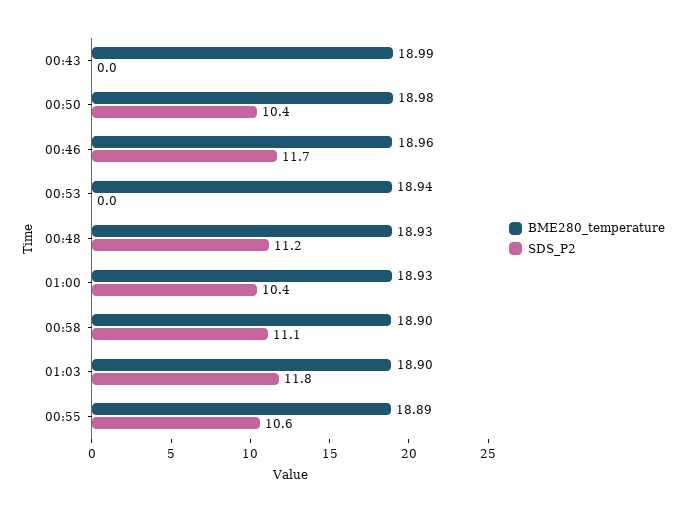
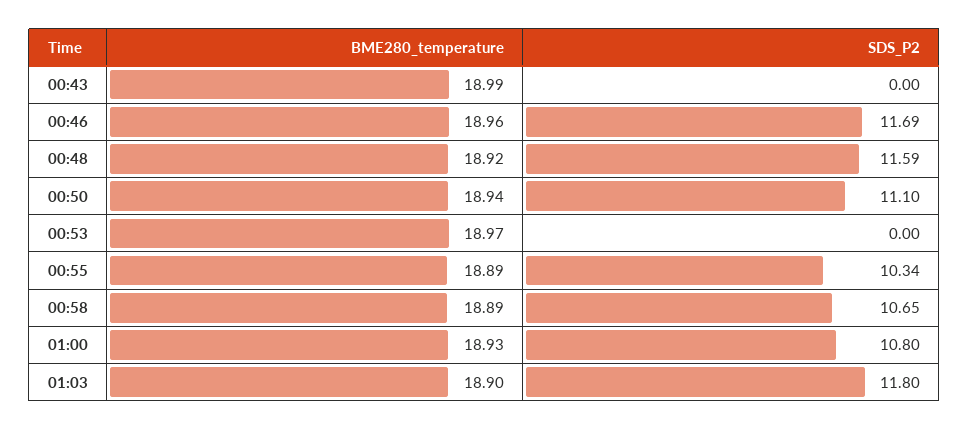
  {
    "BME280_temperature": {
      "00:43": 18.99,
-     "00:50": 18.98,
+     "00:50": 18.94,
      "00:46": 18.96,
-     "00:53": 18.94,
+     "00:53": 18.97,
-     "00:48": 18.93,
+     "00:48": 18.92,
      "01:00": 18.93,
-     "00:58": 18.9,
+     "00:58": 18.89,
      "01:03": 18.9,
      "00:55": 18.89
    },
    "SDS_P2": {
      "00:43": 0,
-     "00:50": 10.4,
+     "00:50": 11.1,
      "00:46": 11.69,
      "00:53": 0,
-     "00:48": 11.2,
+     "00:48": 11.59,
-     "01:00": 10.4,
+     "01:00": 10.8,
-     "00:58": 11.1,
+     "00:58": 10.65,
      "01:03": 11.8,
-     "00:55": 10.6
+     "00:55": 10.34
    }
  }

